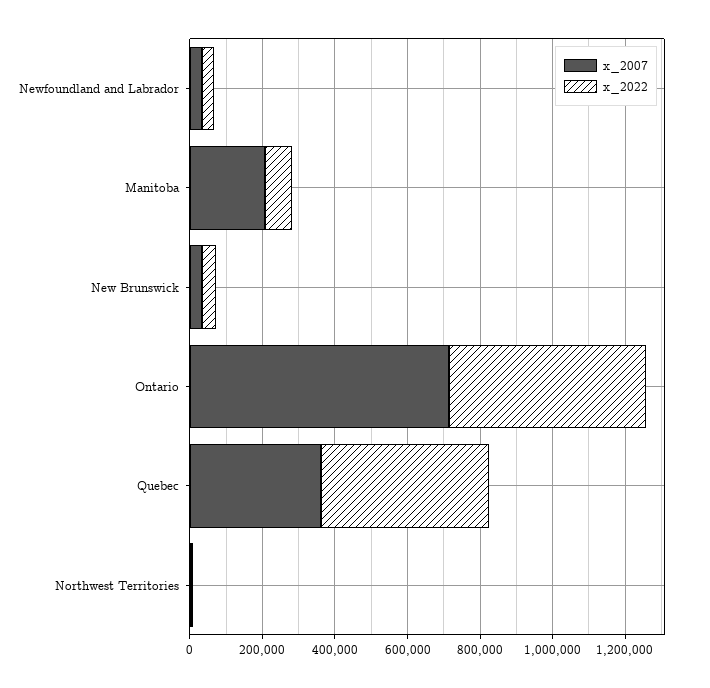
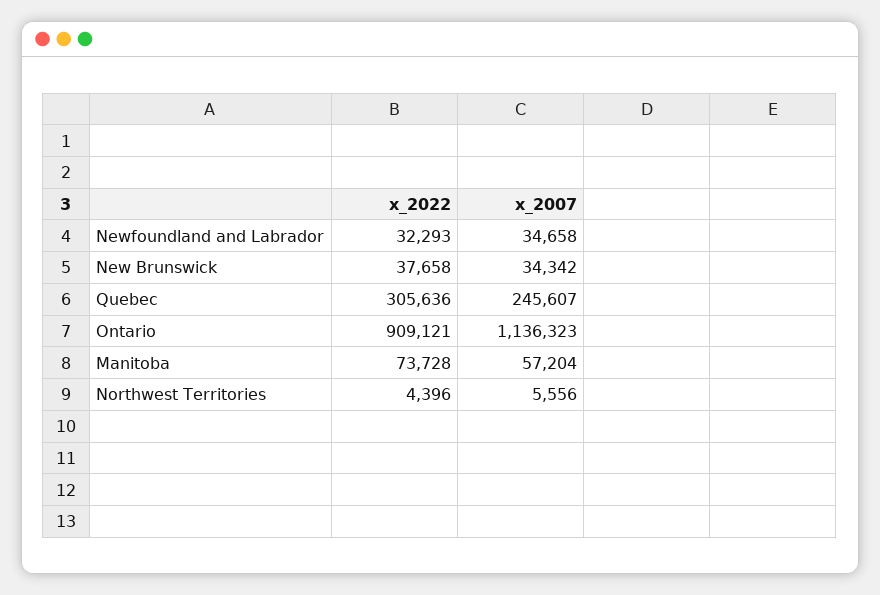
  {
    "x_2007": {
      "Newfoundland and Labrador": 34658,
-     "Manitoba": 200000,
+     "Manitoba": 57204,
      "New Brunswick": 34342,
-     "Ontario": 700000,
+     "Ontario": 1136323,
-     "Quebec": 350000,
+     "Quebec": 245607,
      "Northwest Territories": 5556
    },
    "x_2022": {
      "Newfoundland and Labrador": 32293,
      "Manitoba": 73728,
      "New Brunswick": 37658,
-     "Ontario": 550000,
+     "Ontario": 909121,
-     "Quebec": 450000,
+     "Quebec": 305636,
      "Northwest Territories": 4396
    }
  }

